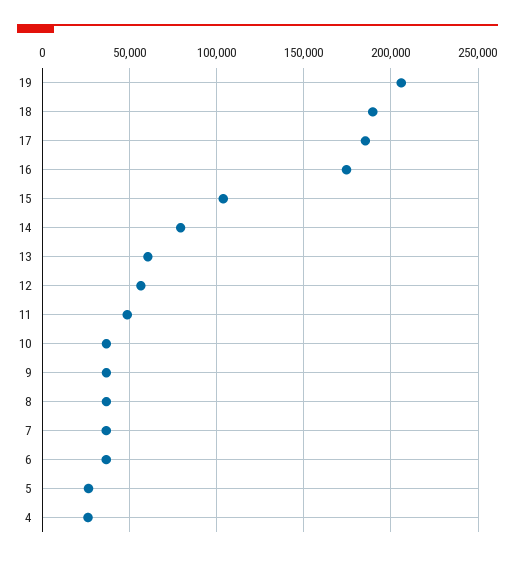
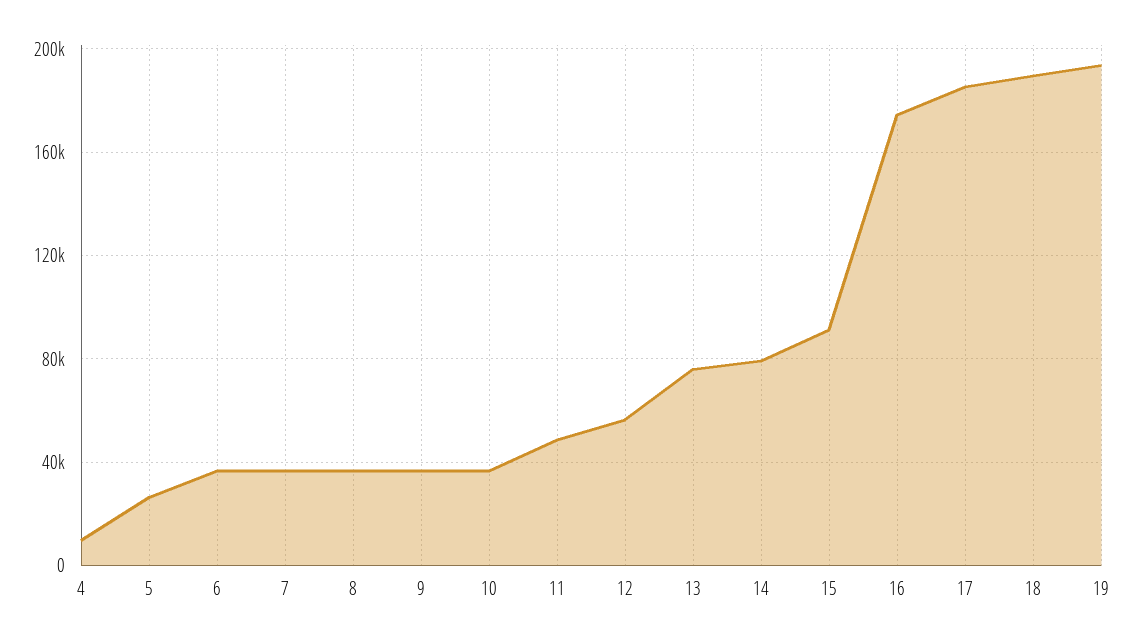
  {
-   "19": 205000,
+   "19": 195000,
    "18": 190000,
    "17": 185000,
    "16": 175000,
-   "15": 105000,
+   "15": 90000,
    "14": 80000,
-   "13": 60000,
+   "13": 75000,
    "12": 55000,
    "11": 50000,
    "10": 35000,
    "9": 35000,
    "8": 35000,
    "7": 35000,
    "6": 35000,
    "5": 25000,
-   "4": 25000
+   "4": 10000
  }

